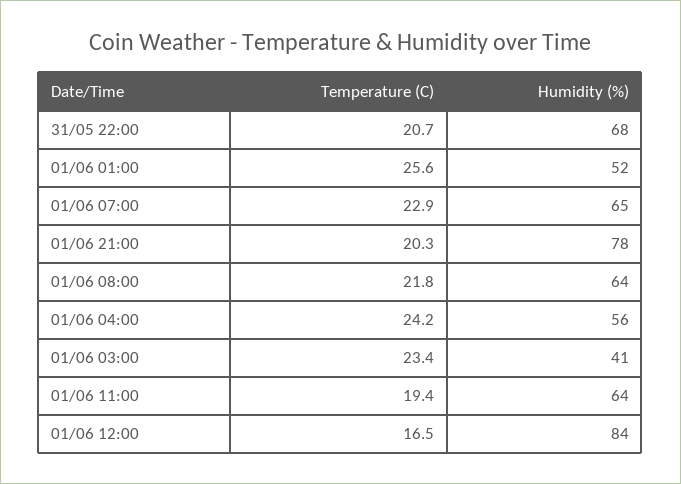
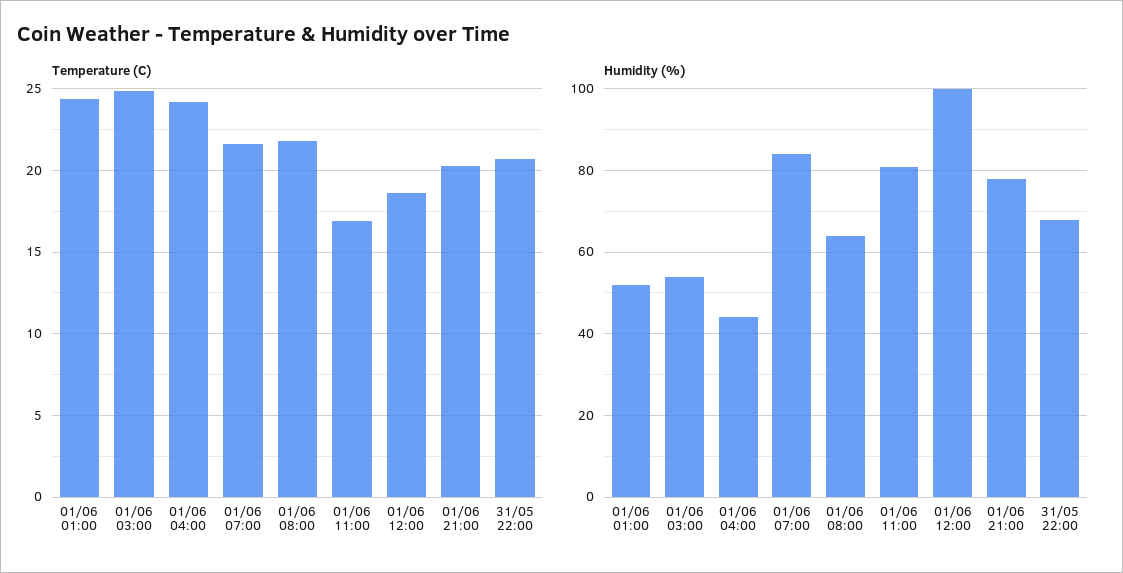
  {
    "Temperature (C)": {
      "31/05 22:00": 20.7,
-     "01/06 01:00": 25.6,
+     "01/06 01:00": 24.5,
-     "01/06 07:00": 22.9,
+     "01/06 07:00": 21.5,
      "01/06 21:00": 20.3,
      "01/06 08:00": 21.8,
      "01/06 04:00": 24.2,
-     "01/06 03:00": 23.4,
+     "01/06 03:00": 25,
-     "01/06 11:00": 19.4,
+     "01/06 11:00": 17,
-     "01/06 12:00": 16.5
+     "01/06 12:00": 18.5
    },
    "Humidity (%)": {
      "31/05 22:00": 68,
      "01/06 01:00": 52,
-     "01/06 07:00": 65,
+     "01/06 07:00": 85,
      "01/06 21:00": 78,
      "01/06 08:00": 64,
-     "01/06 04:00": 56,
+     "01/06 04:00": 45,
-     "01/06 03:00": 41,
+     "01/06 03:00": 55,
-     "01/06 11:00": 64,
+     "01/06 11:00": 80,
-     "01/06 12:00": 84
+     "01/06 12:00": 100
    }
  }

